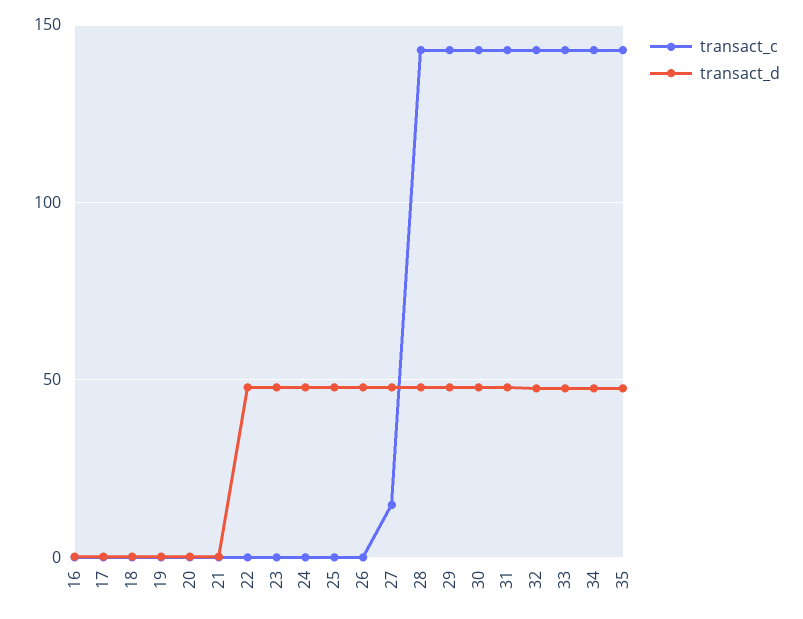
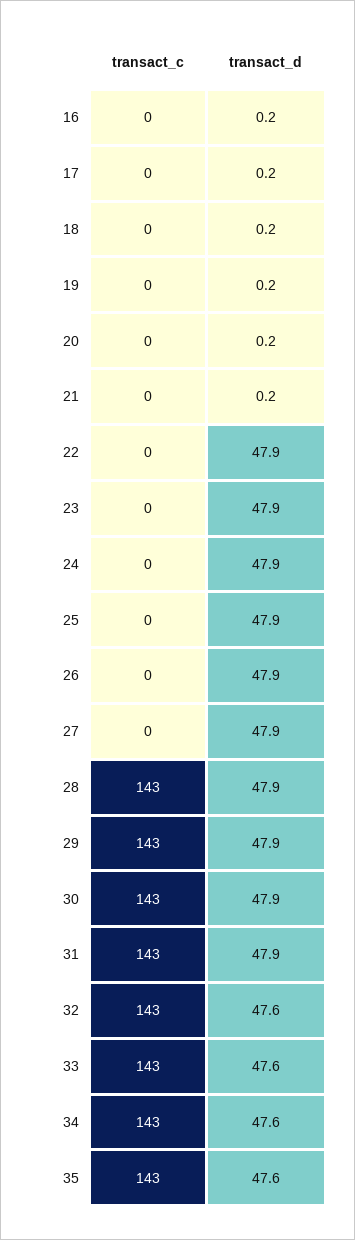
  {
    "transact_c": {
      "16": 0,
      "17": 0,
      "18": 0,
      "19": 0,
      "20": 0,
      "21": 0,
      "22": 0,
      "23": 0,
      "24": 0,
      "25": 0,
      "26": 0,
-     "27": 15,
+     "27": 0,
      "28": 143,
      "29": 143,
      "30": 143,
      "31": 143,
      "32": 143,
      "33": 143,
      "34": 143,
      "35": 143
    },
    "transact_d": {
      "16": 0.2,
      "17": 0.2,
      "18": 0.2,
      "19": 0.2,
      "20": 0.2,
      "21": 0.2,
      "22": 47.9,
      "23": 47.9,
      "24": 47.9,
      "25": 47.9,
      "26": 47.9,
      "27": 47.9,
      "28": 47.9,
      "29": 47.9,
      "30": 47.9,
      "31": 47.9,
      "32": 47.6,
      "33": 47.6,
      "34": 47.6,
      "35": 47.6
    }
  }

